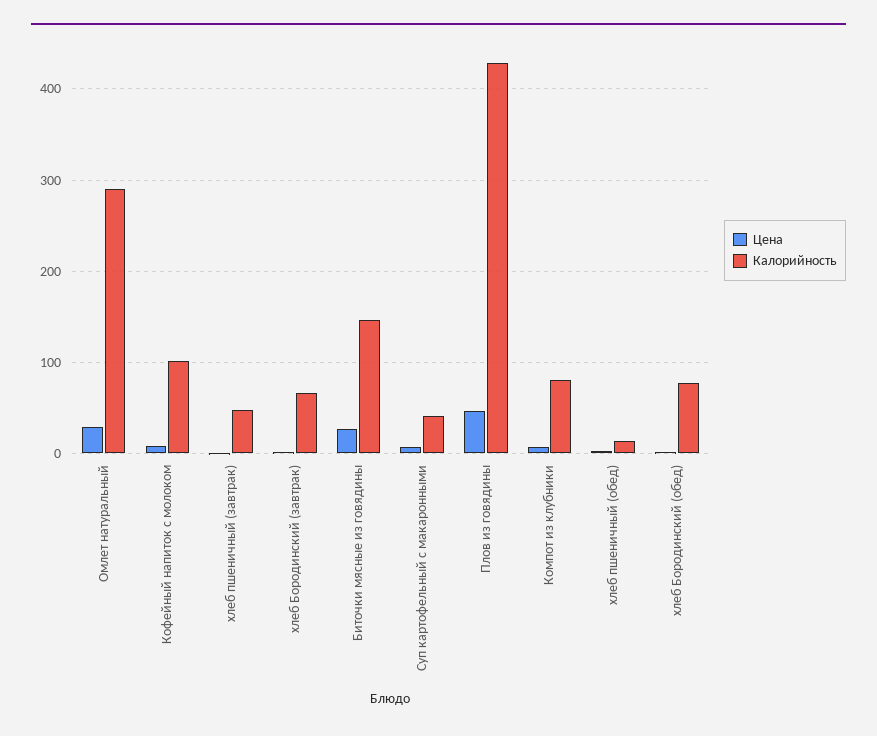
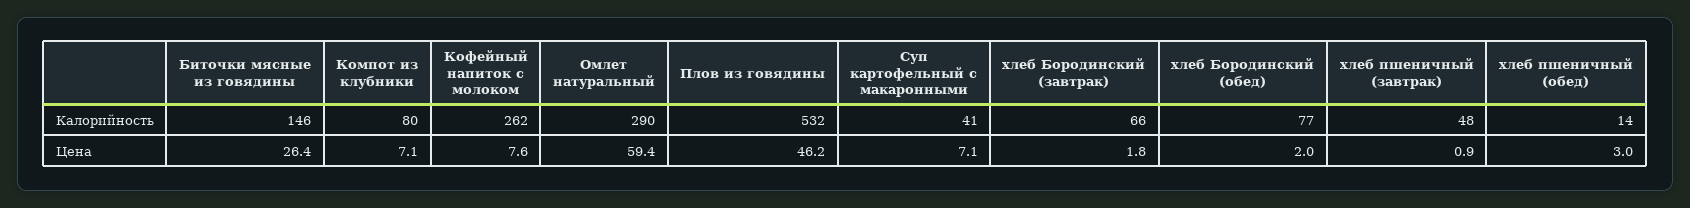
  {
    "Цена": {
-     "Омлет натуральный": 30,
+     "Омлет натуральный": 59.4,
      "Кофейный напиток с молоком": 7.6,
      "хлеб пшеничный (завтрак)": 0.9,
      "хлеб Бородинский (завтрак)": 1.8,
      "Биточки мясные из говядины": 26.4,
      "Суп картофельный с макаронными": 7.1,
      "Плов из говядины": 46.2,
      "Компот из клубники": 7.1,
      "хлеб пшеничный (обед)": 3,
      "хлеб Бородинский (обед)": 2
    },
    "Калорийность": {
      "Омлет натуральный": 290,
-     "Кофейный напиток с молоком": 100,
+     "Кофейный напиток с молоком": 262,
      "хлеб пшеничный (завтрак)": 48,
      "хлеб Бородинский (завтрак)": 66,
      "Биточки мясные из говядины": 146,
      "Суп картофельный с макаронными": 41,
-     "Плов из говядины": 430,
+     "Плов из говядины": 532,
      "Компот из клубники": 80,
      "хлеб пшеничный (обед)": 14,
      "хлеб Бородинский (обед)": 77
    }
  }

